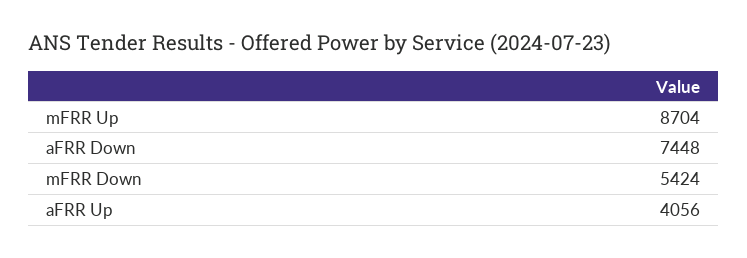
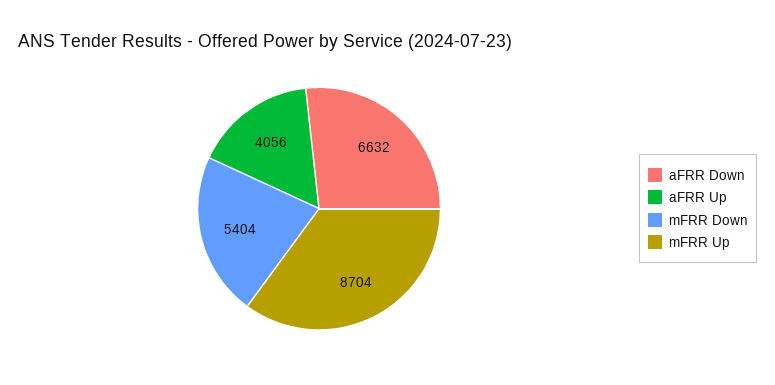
  {
    "mFRR Up": 8704,
-   "aFRR Down": 7448,
+   "aFRR Down": 6632,
-   "mFRR Down": 5424,
+   "mFRR Down": 5404,
    "aFRR Up": 4056
  }

